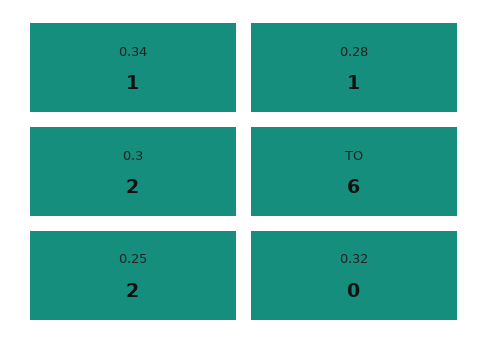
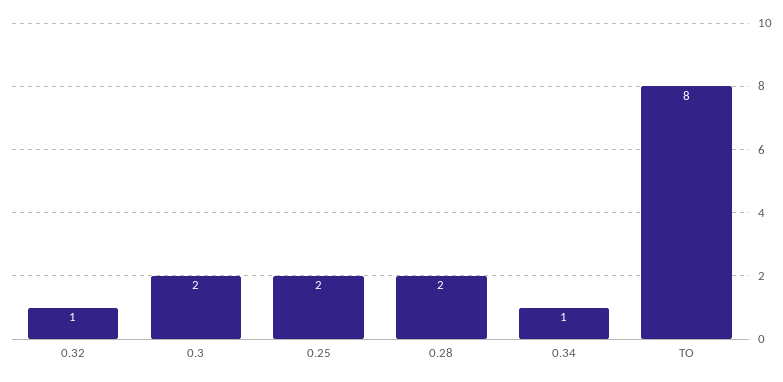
  {
    "0.34": 1,
-   "0.28": 1,
+   "0.28": 2,
    "0.3": 2,
-   "TO": 6,
+   "TO": 8,
    "0.25": 2,
-   "0.32": 0
+   "0.32": 1
  }

